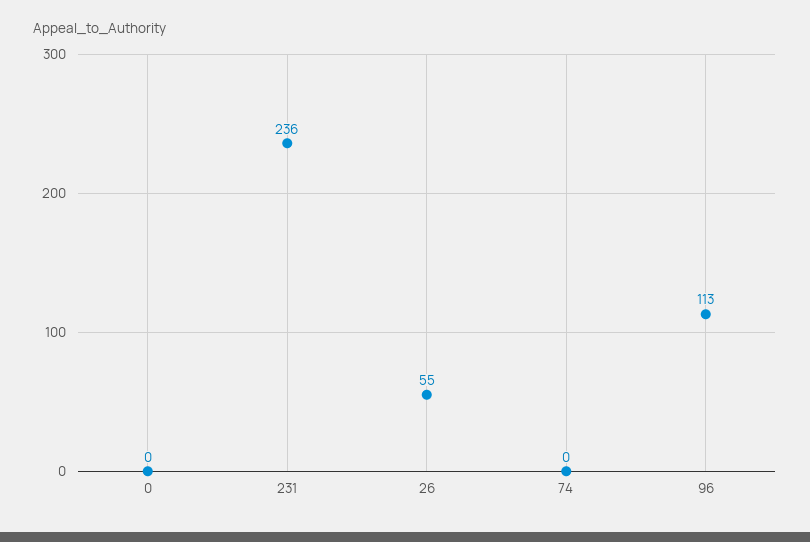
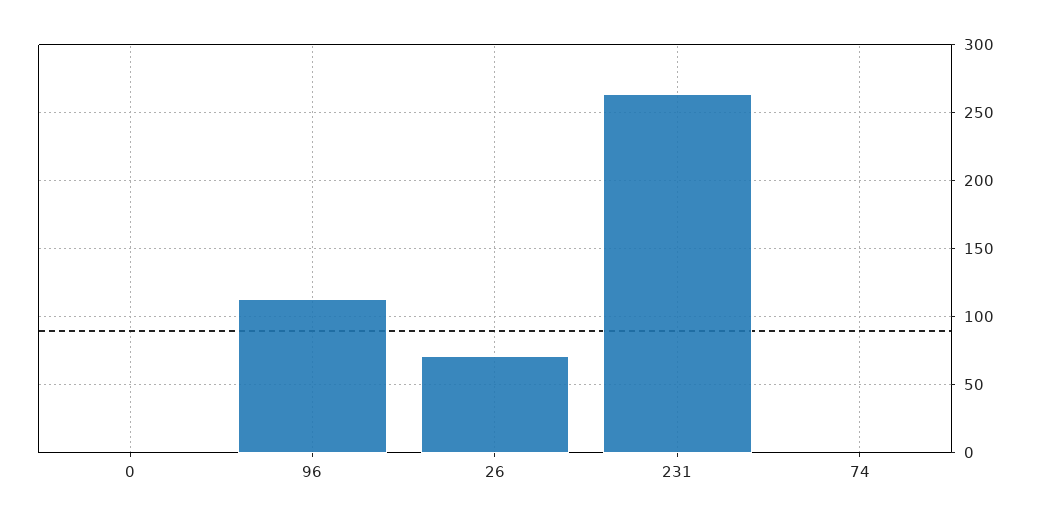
  {
    "0": 0,
-   "231": 236,
+   "231": 265,
-   "26": 55,
+   "26": 70,
    "74": 0,
    "96": 113
  }

